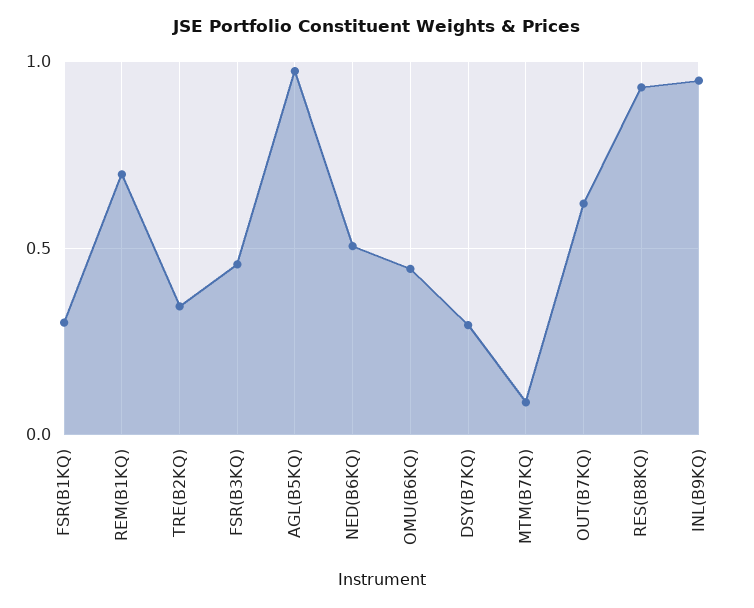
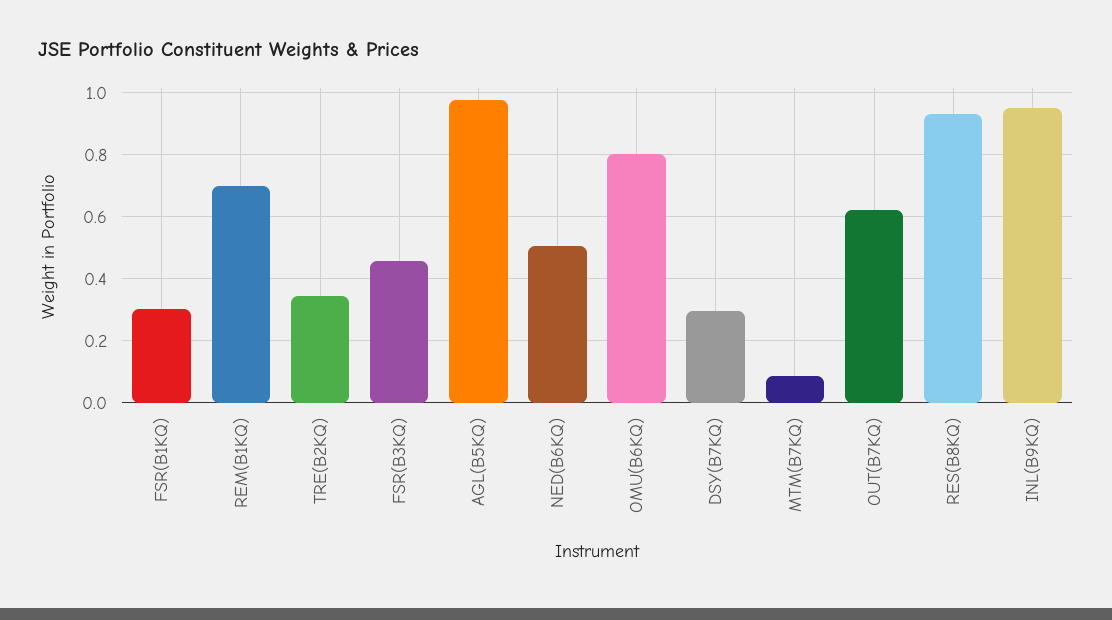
  {
    "FSR(B1KQ)": 0.3,
    "REM(B1KQ)": 0.7,
    "TRE(B2KQ)": 0.34,
    "FSR(B3KQ)": 0.46,
    "AGL(B5KQ)": 0.98,
    "NED(B6KQ)": 0.5,
-   "OMU(B6KQ)": 0.45,
+   "OMU(B6KQ)": 0.8,
    "DSY(B7KQ)": 0.3,
    "MTM(B7KQ)": 0.08,
    "OUT(B7KQ)": 0.62,
    "RES(B8KQ)": 0.94,
    "INL(B9KQ)": 0.94
  }

